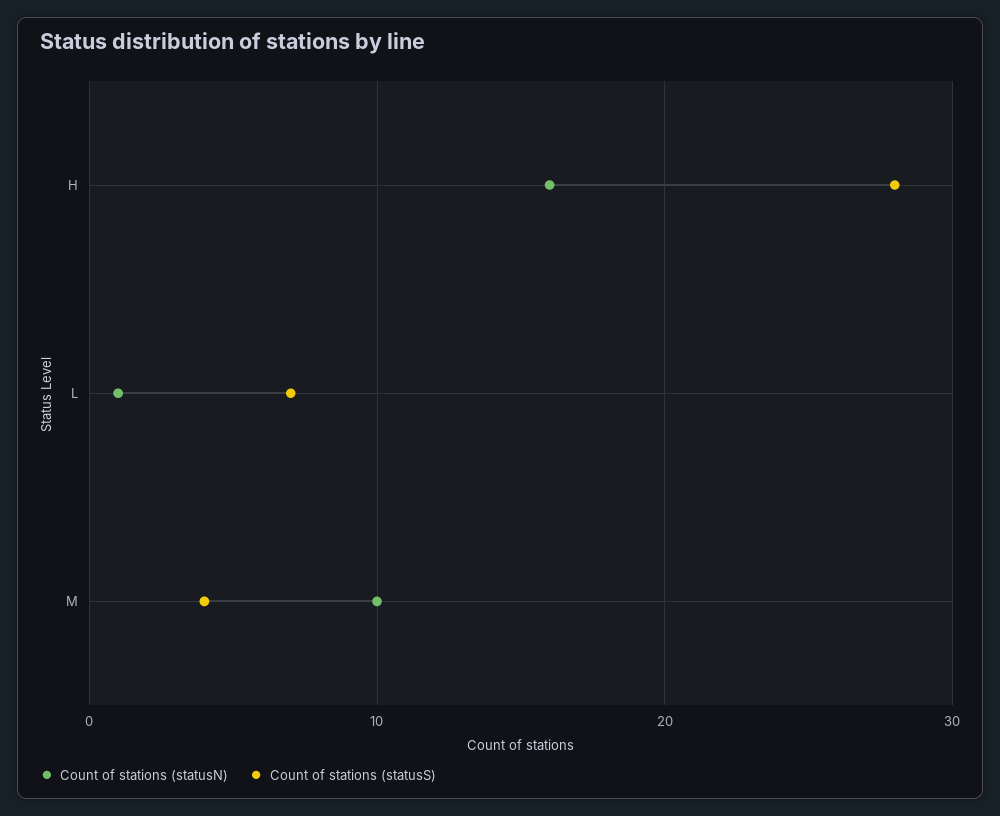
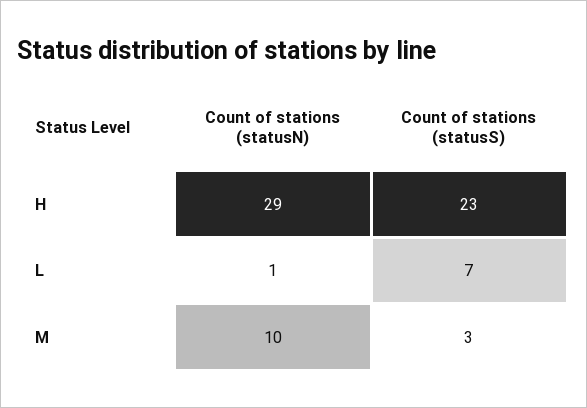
  {
    "Count of stations (statusN)": {
-     "H": 16,
+     "H": 29,
      "L": 1,
      "M": 10
    },
    "Count of stations (statusS)": {
-     "H": 28,
+     "H": 23,
      "L": 7,
-     "M": 4
+     "M": 3
    }
  }

